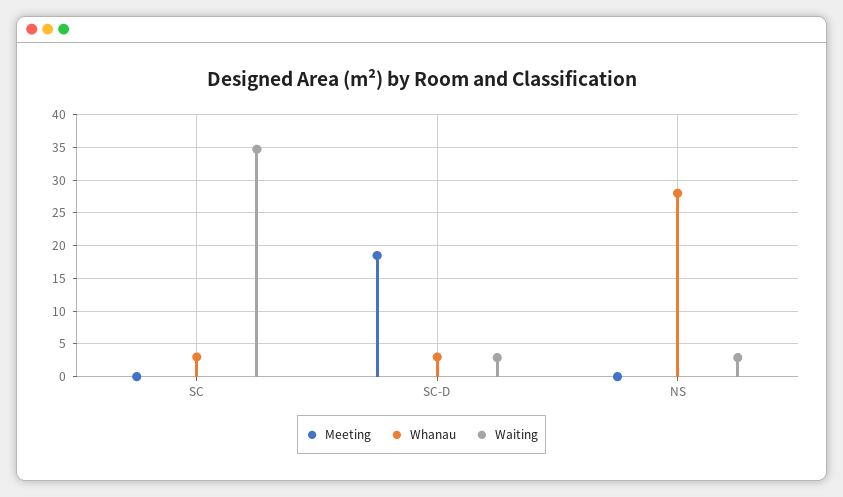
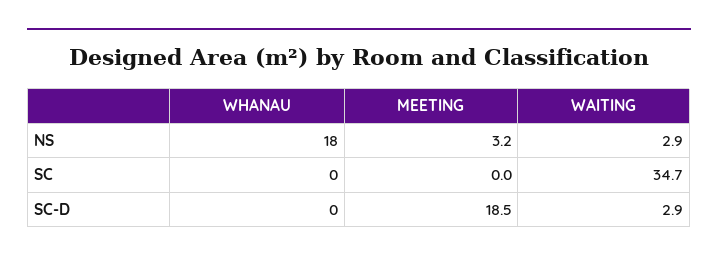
  {
    "Meeting": {
      "SC": 0,
      "SC-D": 18.5,
-     "NS": 0
+     "NS": 3.2
    },
    "Whanau": {
-     "SC": 3,
+     "SC": 0,
-     "SC-D": 3,
+     "SC-D": 0,
-     "NS": 28
+     "NS": 18
    },
    "Waiting": {
      "SC": 34.7,
      "SC-D": 2.9,
      "NS": 2.9
    }
  }

